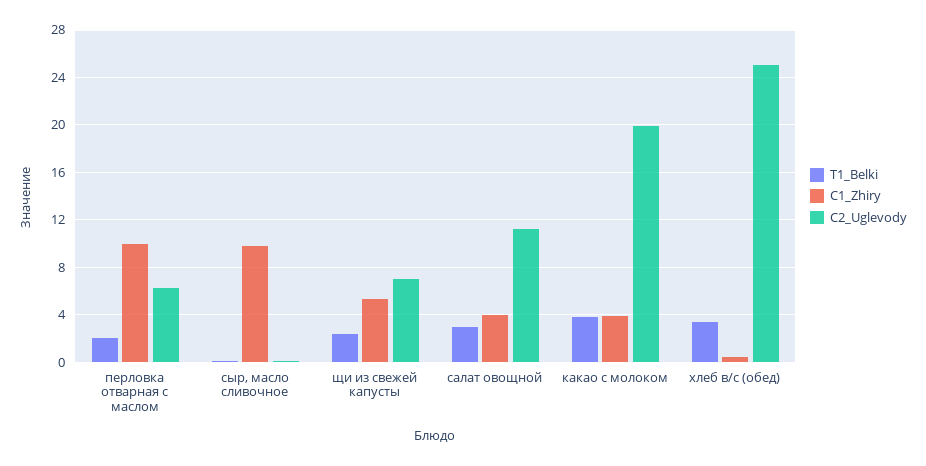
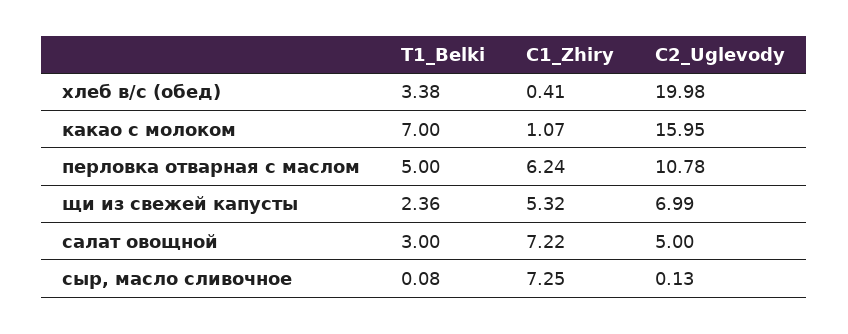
  {
    "T1_Belki": {
-     "перловка отварная с маслом": 2,
+     "перловка отварная с маслом": 5,
      "сыр, масло сливочное": 0.08,
      "щи из свежей капусты": 2.36,
      "салат овощной": 3,
-     "какао с молоком": 4,
+     "какао с молоком": 7,
      "хлеб в/с (обед)": 3.38
    },
    "C1_Zhiry": {
-     "перловка отварная с маслом": 10,
+     "перловка отварная с маслом": 6.24,
-     "сыр, масло сливочное": 10,
+     "сыр, масло сливочное": 7.25,
      "щи из свежей капусты": 5.32,
-     "салат овощной": 4,
+     "салат овощной": 7.22,
-     "какао с молоком": 4,
+     "какао с молоком": 1.07,
      "хлеб в/с (обед)": 0.41
    },
    "C2_Uglevody": {
-     "перловка отварная с маслом": 6,
+     "перловка отварная с маслом": 10.78,
      "сыр, масло сливочное": 0.13,
      "щи из свежей капусты": 6.99,
-     "салат овощной": 11,
+     "салат овощной": 5,
-     "какао с молоком": 20,
+     "какао с молоком": 15.95,
-     "хлеб в/с (обед)": 25
+     "хлеб в/с (обед)": 19.98
    }
  }

